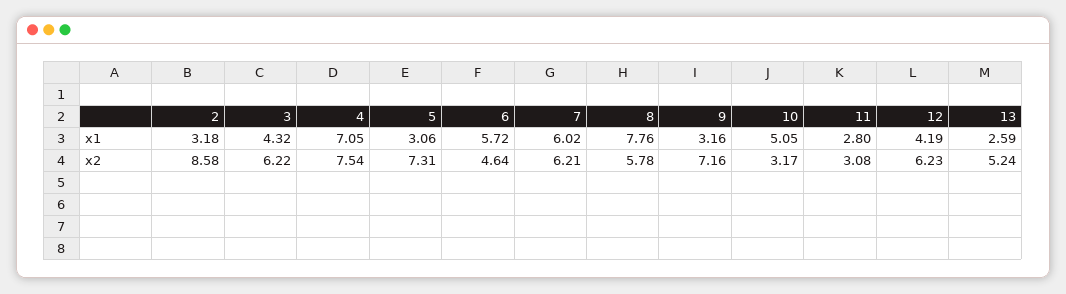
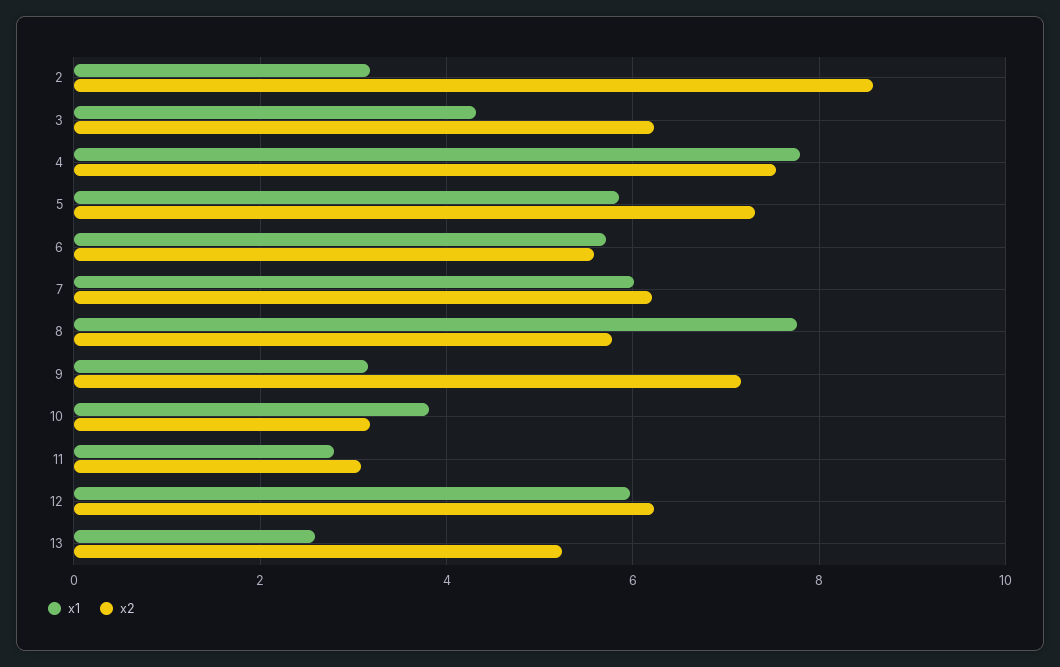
  {
    "x1": {
      "2": 3.18,
      "3": 4.32,
-     "4": 7.05,
+     "4": 7.8,
-     "5": 3.06,
+     "5": 5.8,
      "6": 5.72,
      "7": 6.02,
      "8": 7.76,
      "9": 3.16,
-     "10": 5.05,
+     "10": 3.8,
      "11": 2.8,
-     "12": 4.19,
+     "12": 6,
      "13": 2.59
    },
    "x2": {
      "2": 8.58,
      "3": 6.22,
      "4": 7.54,
      "5": 7.31,
-     "6": 4.64,
+     "6": 5.6,
      "7": 6.21,
      "8": 5.78,
      "9": 7.16,
      "10": 3.17,
      "11": 3.08,
      "12": 6.23,
      "13": 5.24
    }
  }

